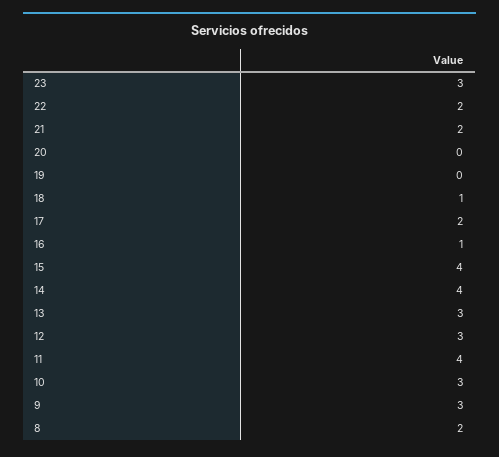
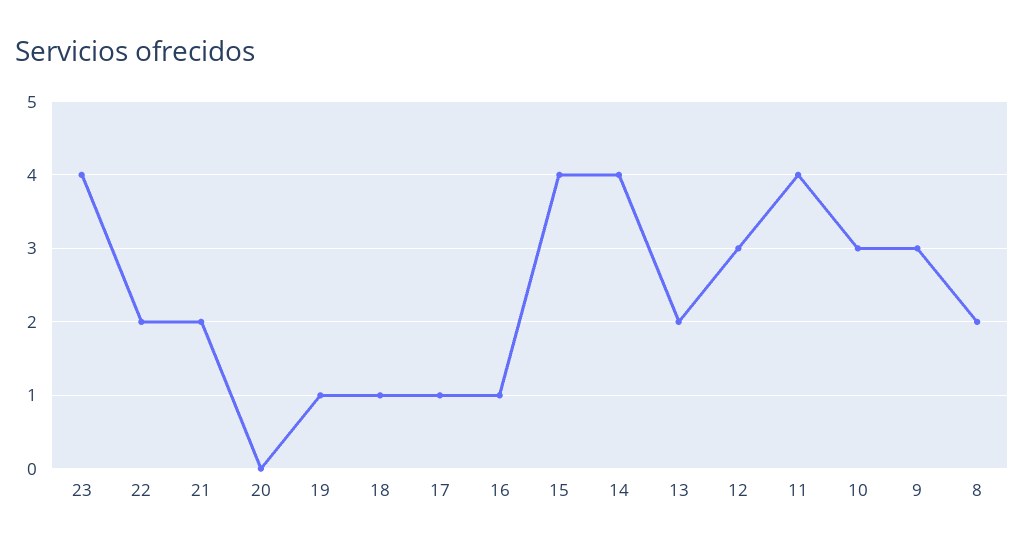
  {
-   "23": 3,
+   "23": 4,
    "22": 2,
    "21": 2,
    "20": 0,
-   "19": 0,
+   "19": 1,
    "18": 1,
-   "17": 2,
+   "17": 1,
    "16": 1,
    "15": 4,
    "14": 4,
-   "13": 3,
+   "13": 2,
    "12": 3,
    "11": 4,
    "10": 3,
    "9": 3,
    "8": 2
  }

